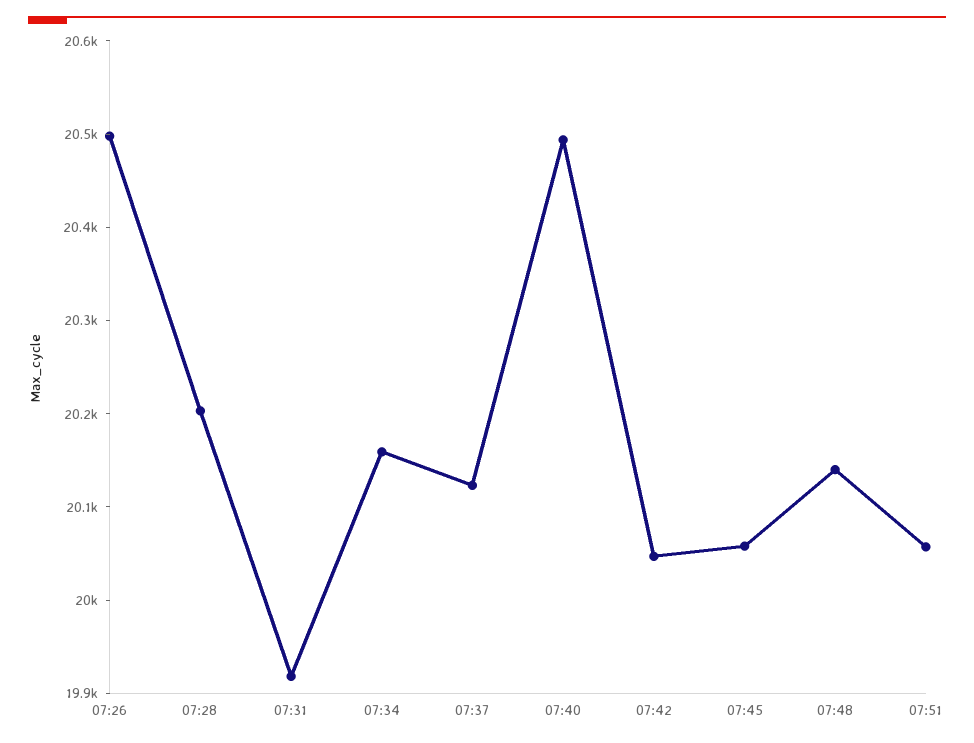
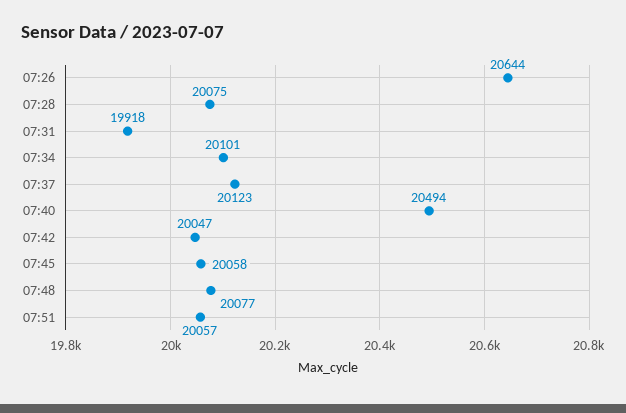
  {
-   "07:26": 20500,
+   "07:26": 20644,
-   "07:28": 20200,
+   "07:28": 20075,
    "07:31": 19918,
-   "07:34": 20160,
+   "07:34": 20101,
    "07:37": 20123,
    "07:40": 20494,
    "07:42": 20047,
    "07:45": 20058,
-   "07:48": 20140,
+   "07:48": 20077,
    "07:51": 20057
  }

